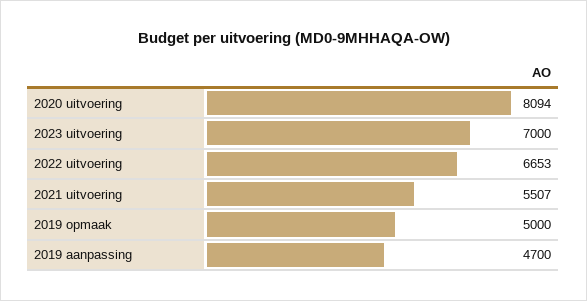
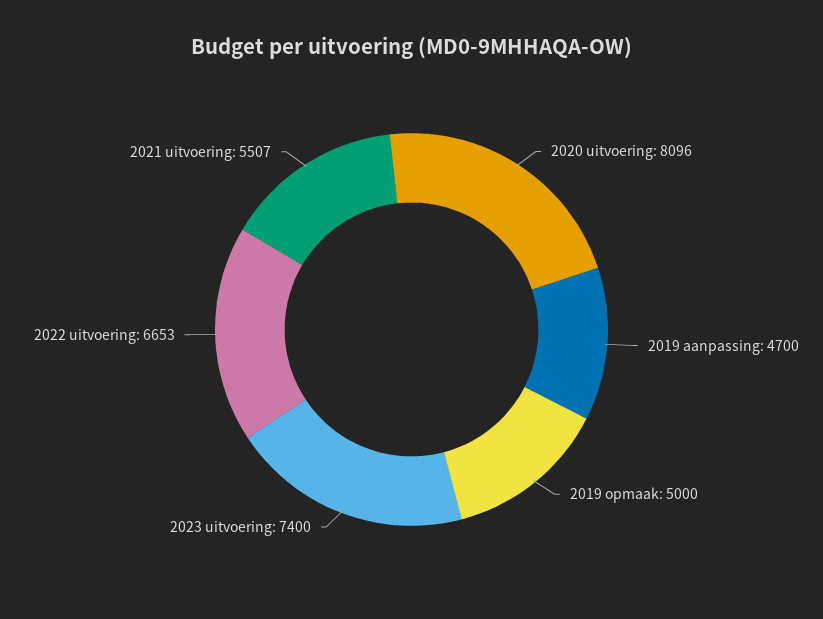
  {
-   "2020 uitvoering": 8094,
+   "2020 uitvoering": 8096,
-   "2023 uitvoering": 7000,
+   "2023 uitvoering": 7400,
    "2022 uitvoering": 6653,
    "2021 uitvoering": 5507,
    "2019 opmaak": 5000,
    "2019 aanpassing": 4700
  }

